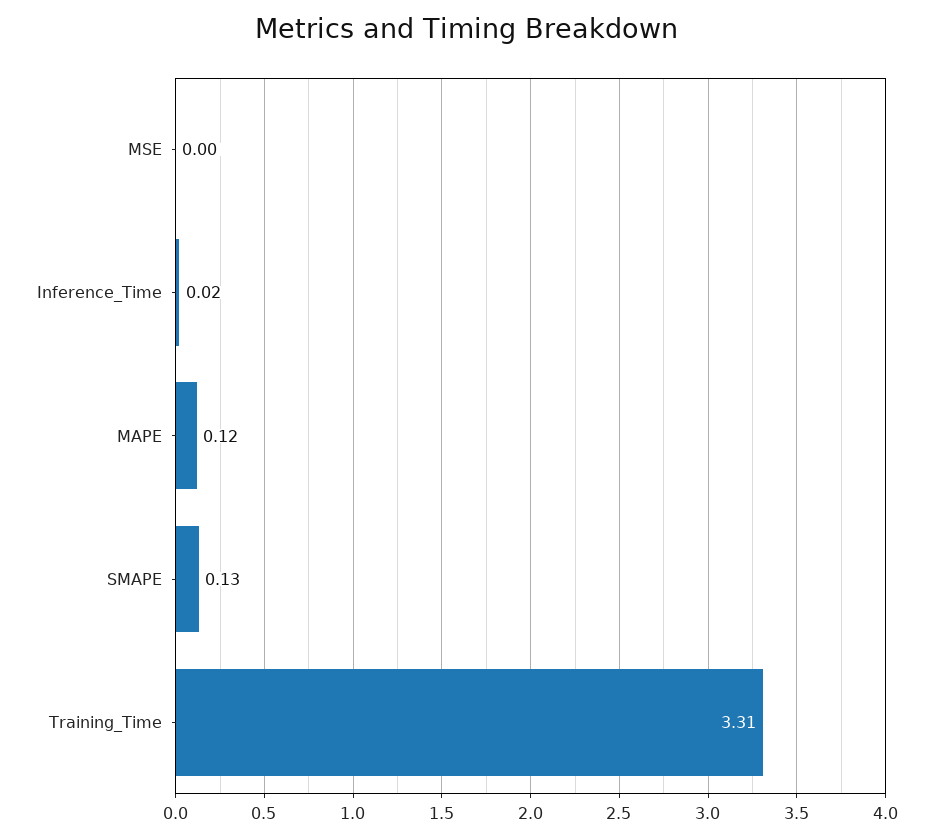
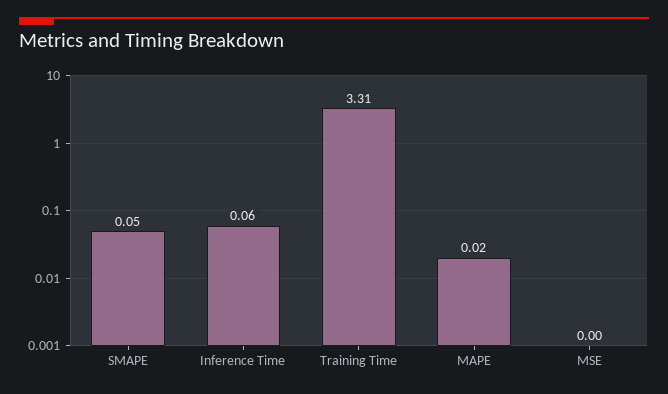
  {
    "MSE": 0,
-   "Inference_Time": 0.02,
+   "Inference_Time": 0.06,
-   "MAPE": 0.12,
+   "MAPE": 0.02,
-   "SMAPE": 0.13,
+   "SMAPE": 0.05,
    "Training_Time": 3.31
  }

